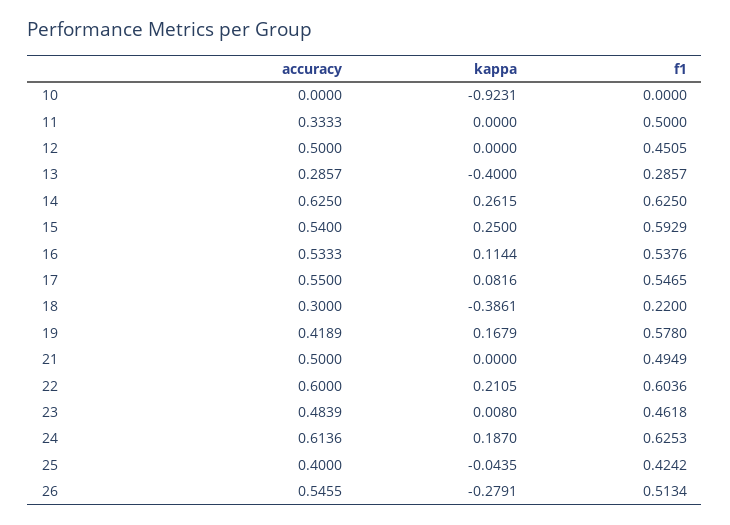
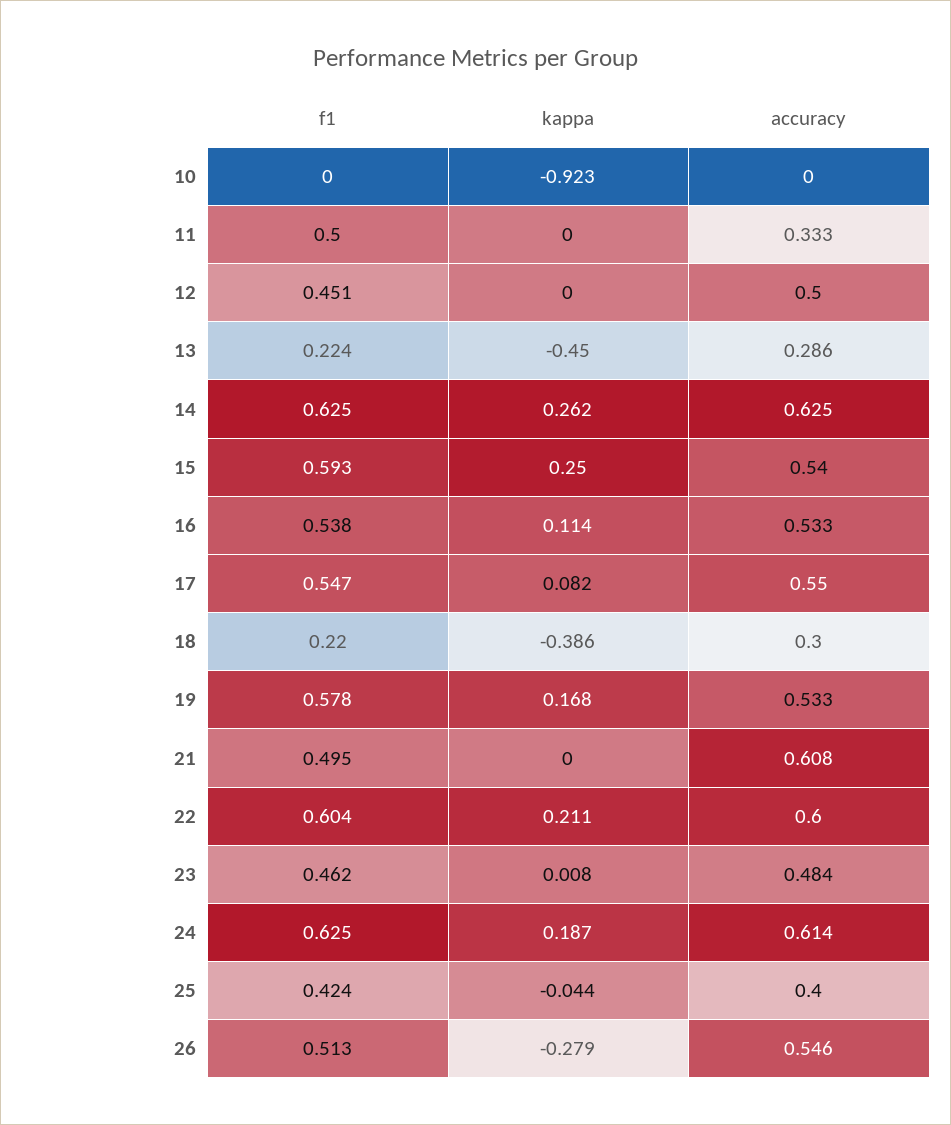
  {
    "accuracy": {
      "10": 0,
      "11": 0.3333,
      "12": 0.5,
      "13": 0.2857,
      "14": 0.625,
      "15": 0.54,
      "16": 0.5333,
      "17": 0.55,
      "18": 0.3,
-     "19": 0.4189,
+     "19": 0.533,
-     "21": 0.5,
+     "21": 0.608,
      "22": 0.6,
      "23": 0.4839,
      "24": 0.6136,
      "25": 0.4,
      "26": 0.5455
    },
    "kappa": {
      "10": -0.9231,
      "11": 0,
      "12": 0,
-     "13": -0.4,
+     "13": -0.45,
      "14": 0.2615,
      "15": 0.25,
      "16": 0.1144,
      "17": 0.0816,
      "18": -0.3861,
      "19": 0.1679,
      "21": 0,
      "22": 0.2105,
      "23": 0.008,
      "24": 0.187,
      "25": -0.0435,
      "26": -0.2791
    },
    "f1": {
      "10": 0,
      "11": 0.5,
      "12": 0.4505,
-     "13": 0.2857,
+     "13": 0.224,
      "14": 0.625,
      "15": 0.5929,
      "16": 0.5376,
      "17": 0.5465,
      "18": 0.22,
      "19": 0.578,
      "21": 0.4949,
      "22": 0.6036,
      "23": 0.4618,
      "24": 0.6253,
      "25": 0.4242,
      "26": 0.5134
    }
  }

